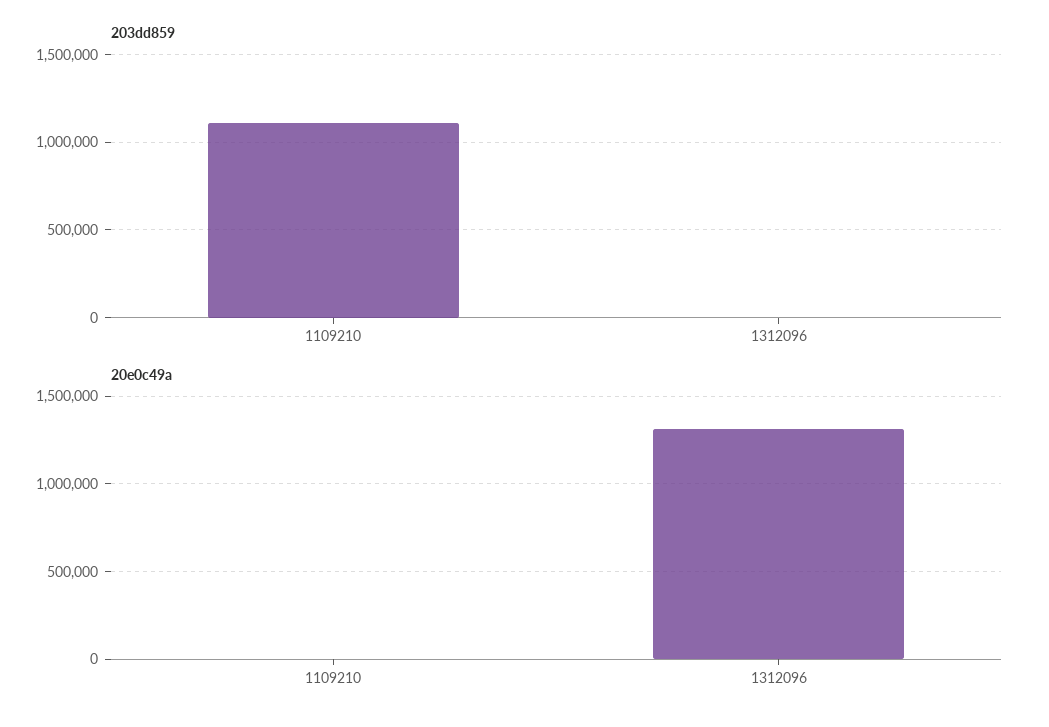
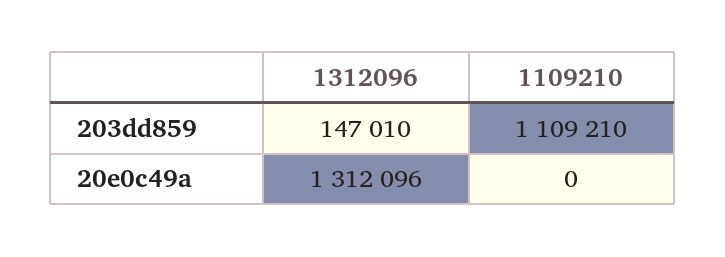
  {
    "203dd859": {
      "1109210": 1109210,
-     "1312096": 0
+     "1312096": 147010
    },
    "20e0c49a": {
      "1109210": 0,
      "1312096": 1312096
    }
  }

